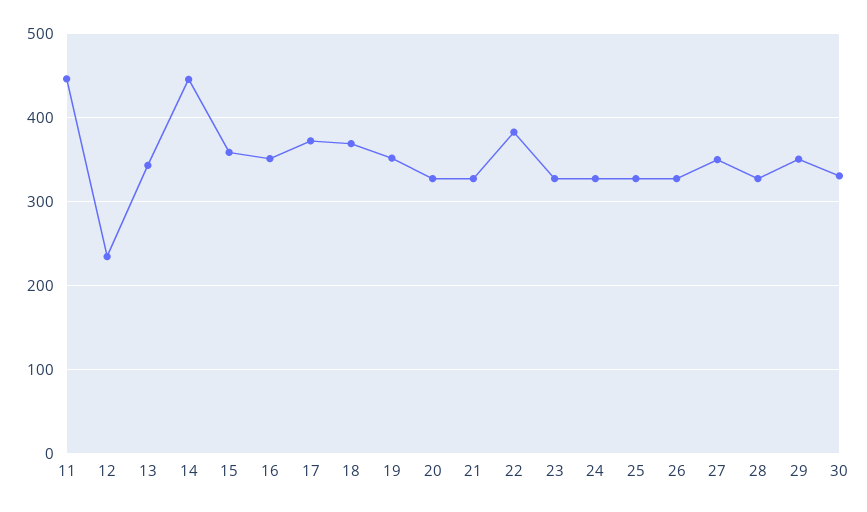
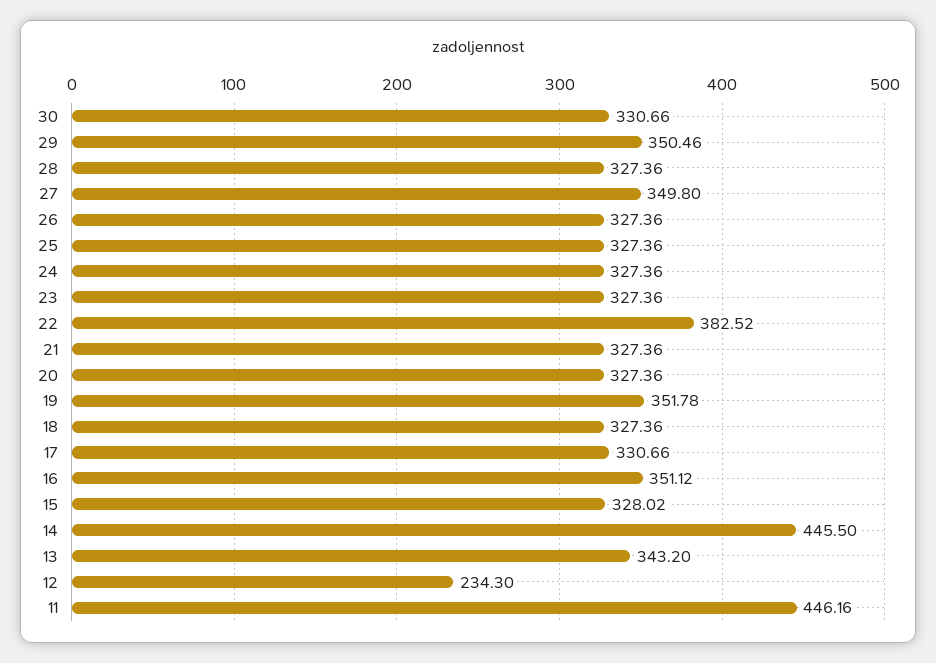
  {
    "11": 446.16,
    "12": 234.3,
    "13": 343.2,
    "14": 445.5,
-   "15": 360,
+   "15": 328.02,
    "16": 351.12,
-   "17": 370,
+   "17": 330.66,
-   "18": 370,
+   "18": 327.36,
    "19": 351.78,
    "20": 327.36,
    "21": 327.36,
    "22": 382.52,
    "23": 327.36,
    "24": 327.36,
    "25": 327.36,
    "26": 327.36,
    "27": 349.8,
    "28": 327.36,
    "29": 350.46,
    "30": 330.66
  }

